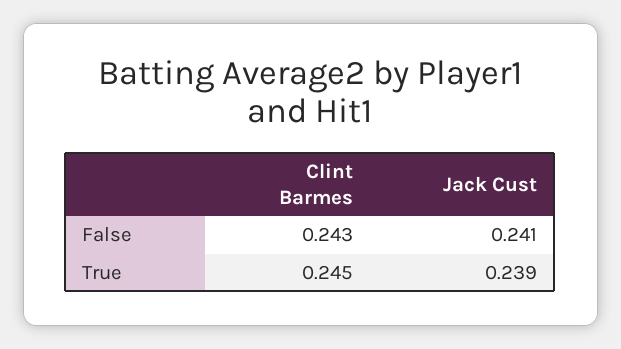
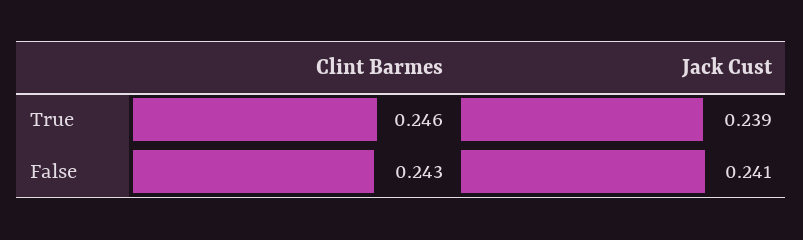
  {
    "Clint Barmes": {
      "False": 0.243,
-     "True": 0.245
+     "True": 0.246
    },
    "Jack Cust": {
      "False": 0.241,
      "True": 0.239
    }
  }

